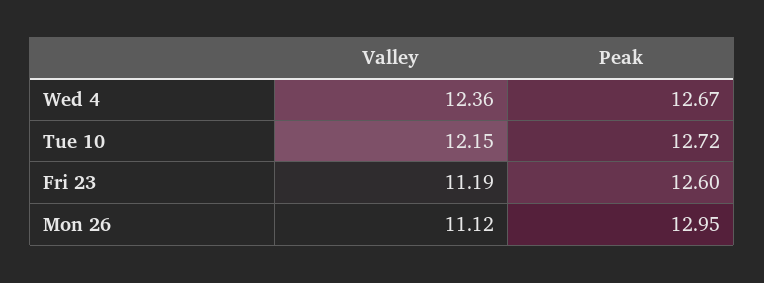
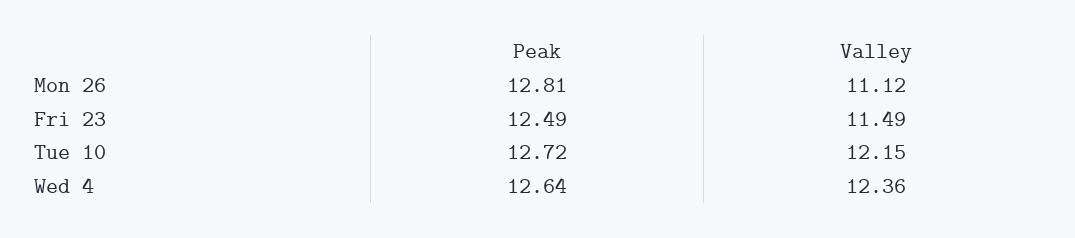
  {
    "Valley": {
      "Wed 4": 12.36,
      "Tue 10": 12.15,
-     "Fri 23": 11.19,
+     "Fri 23": 11.49,
      "Mon 26": 11.12
    },
    "Peak": {
-     "Wed 4": 12.67,
+     "Wed 4": 12.64,
      "Tue 10": 12.72,
-     "Fri 23": 12.6,
+     "Fri 23": 12.49,
-     "Mon 26": 12.95
+     "Mon 26": 12.81
    }
  }

